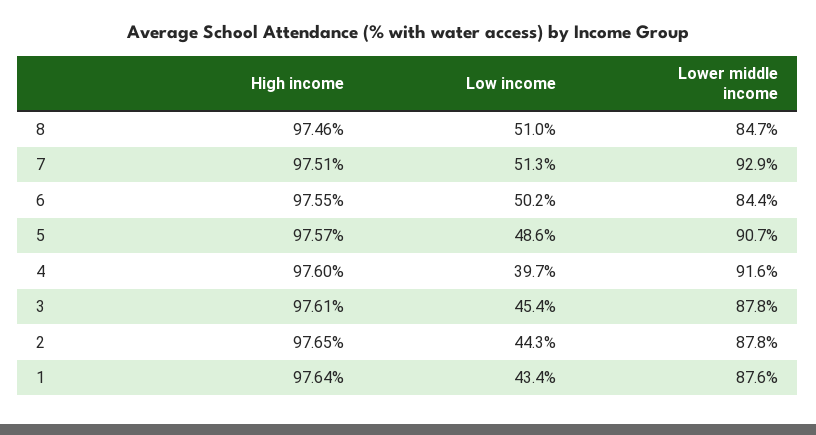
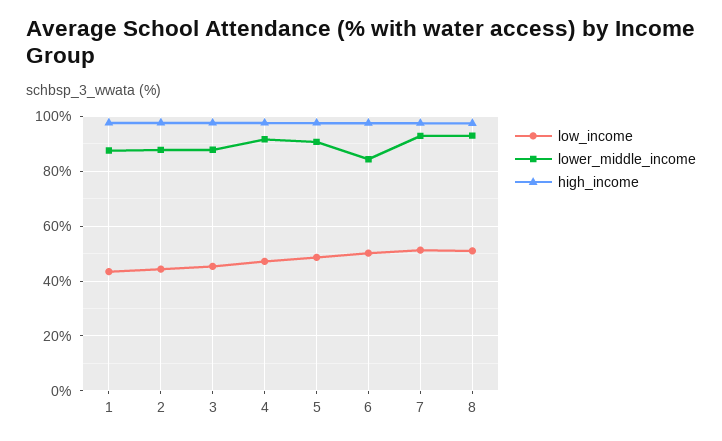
  {
    "High income": {
      "8": 97.46,
      "7": 97.51,
      "6": 97.55,
      "5": 97.57,
      "4": 97.6,
      "3": 97.61,
      "2": 97.65,
      "1": 97.64
    },
    "Low income": {
      "8": 51,
      "7": 51.3,
      "6": 50.2,
      "5": 48.6,
-     "4": 39.7,
+     "4": 47.5,
      "3": 45.4,
      "2": 44.3,
      "1": 43.4
    },
    "Lower middle income": {
-     "8": 84.7,
+     "8": 92.5,
      "7": 92.9,
      "6": 84.4,
      "5": 90.7,
      "4": 91.6,
      "3": 87.8,
      "2": 87.8,
      "1": 87.6
    }
  }

